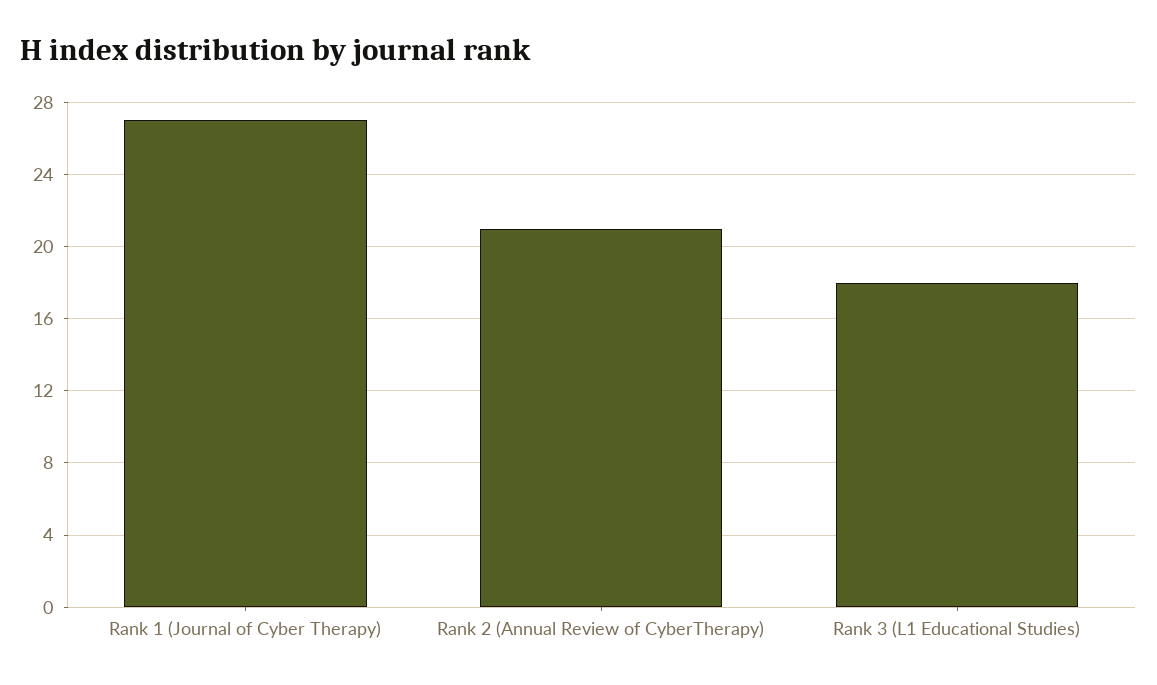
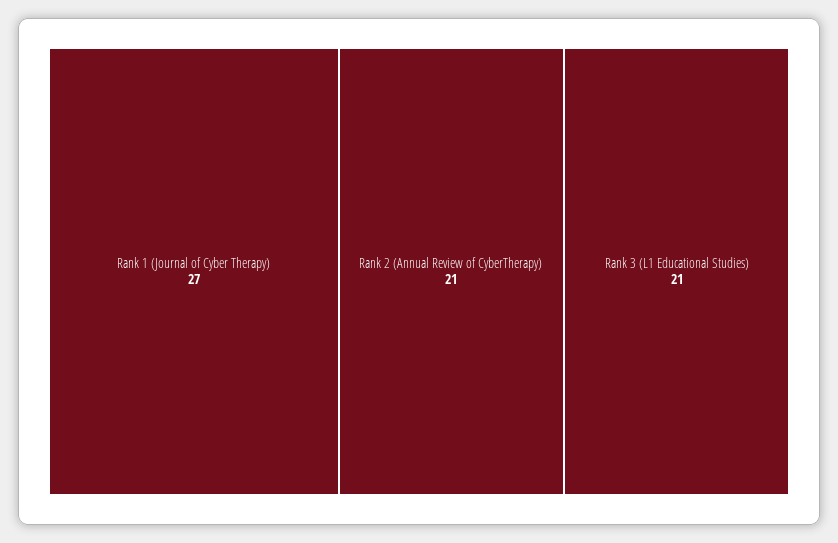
  {
    "Rank 1 (Journal of Cyber Therapy)": 27,
    "Rank 2 (Annual Review of CyberTherapy)": 21,
-   "Rank 3 (L1 Educational Studies)": 18
+   "Rank 3 (L1 Educational Studies)": 21
  }

